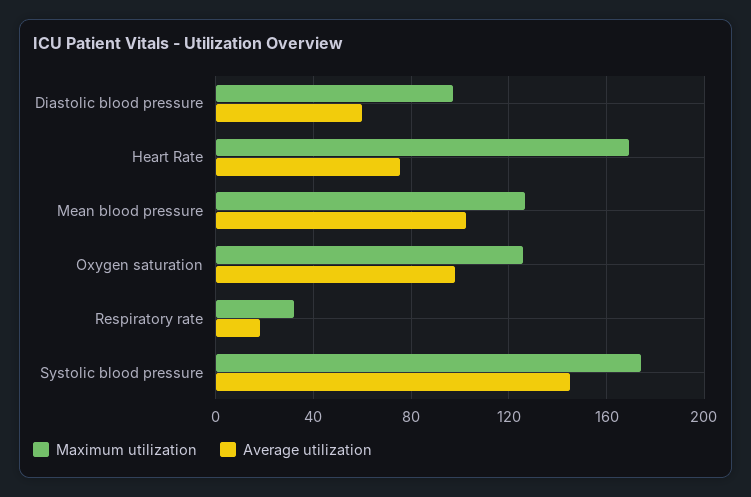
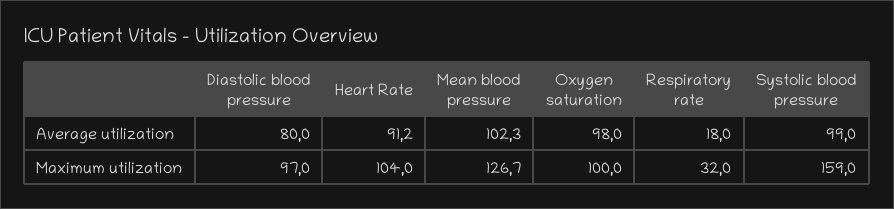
  {
    "Maximum utilization": {
      "Diastolic blood pressure": 97,
-     "Heart Rate": 170,
+     "Heart Rate": 104,
      "Mean blood pressure": 126.7,
-     "Oxygen saturation": 125,
+     "Oxygen saturation": 100,
      "Respiratory rate": 32,
-     "Systolic blood pressure": 175
+     "Systolic blood pressure": 159
    },
    "Average utilization": {
-     "Diastolic blood pressure": 60,
+     "Diastolic blood pressure": 80,
-     "Heart Rate": 75,
+     "Heart Rate": 91.2,
      "Mean blood pressure": 102.3,
      "Oxygen saturation": 98,
      "Respiratory rate": 18,
-     "Systolic blood pressure": 145
+     "Systolic blood pressure": 99
    }
  }

